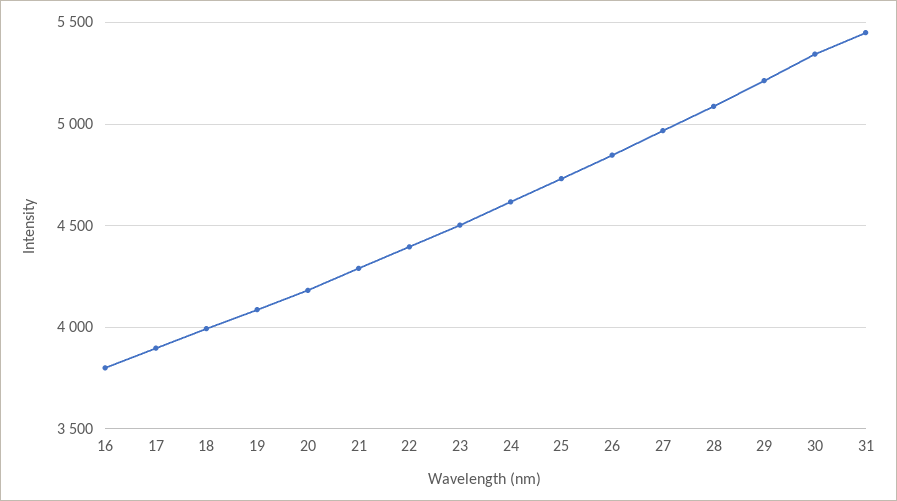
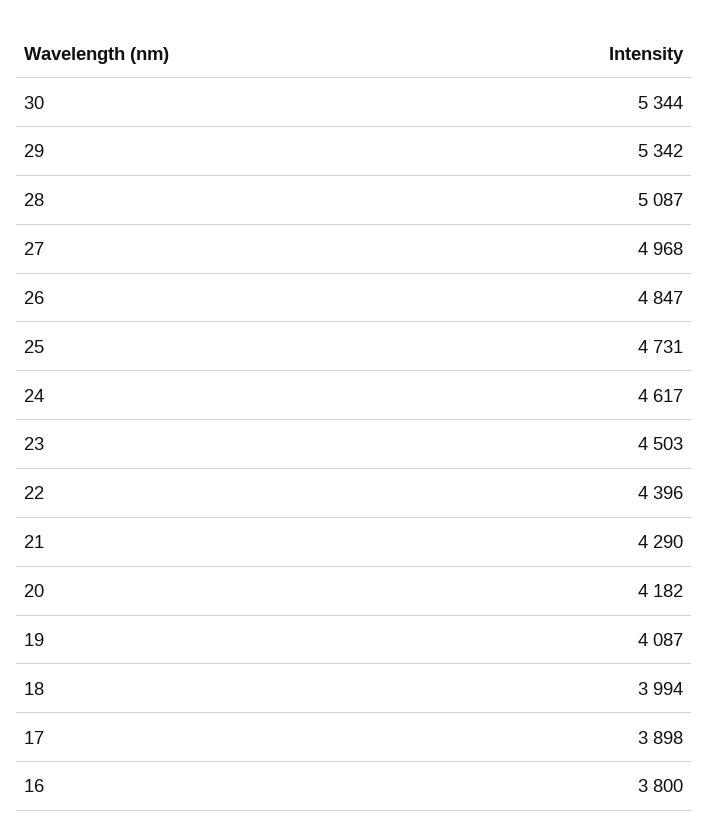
  {
    "16": 3800,
    "17": 3898,
    "18": 3994,
    "19": 4087,
    "20": 4182,
    "21": 4290,
    "22": 4396,
    "23": 4503,
    "24": 4617,
    "25": 4731,
    "26": 4847,
    "27": 4968,
    "28": 5087,
-   "29": 5200,
+   "29": 5342,
-   "30": 5344,
+   "30": 5344
-   "31": 5450
  }

